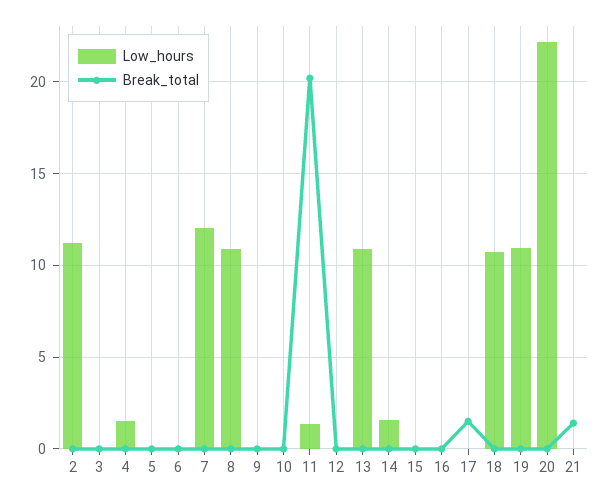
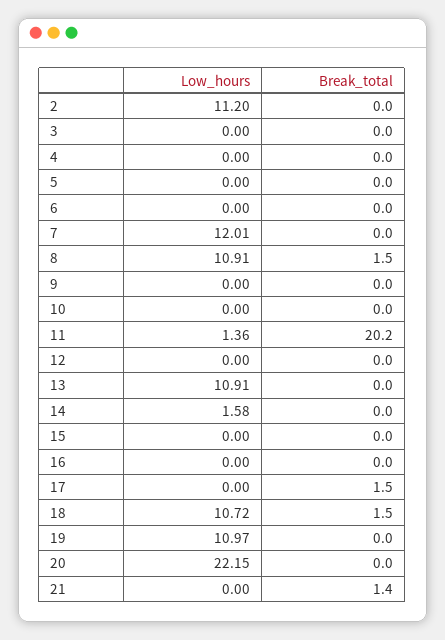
  {
    "Low_hours": {
      "2": 11.2,
      "3": 0,
-     "4": 1.5,
+     "4": 0,
      "5": 0,
      "6": 0,
      "7": 12.01,
      "8": 10.91,
      "9": 0,
      "10": 0,
      "11": 1.36,
      "12": 0,
      "13": 10.91,
      "14": 1.58,
      "15": 0,
      "16": 0,
      "17": 0,
      "18": 10.72,
      "19": 10.97,
      "20": 22.15,
      "21": 0
    },
    "Break_total": {
      "2": 0,
      "3": 0,
      "4": 0,
      "5": 0,
      "6": 0,
      "7": 0,
-     "8": 0,
+     "8": 1.5,
      "9": 0,
      "10": 0,
      "11": 20.2,
      "12": 0,
      "13": 0,
      "14": 0,
      "15": 0,
      "16": 0,
      "17": 1.5,
-     "18": 0,
+     "18": 1.5,
      "19": 0,
      "20": 0,
      "21": 1.4
    }
  }

